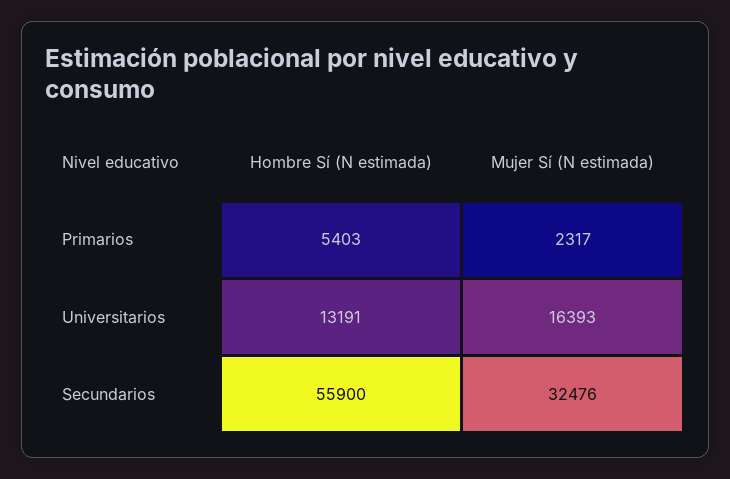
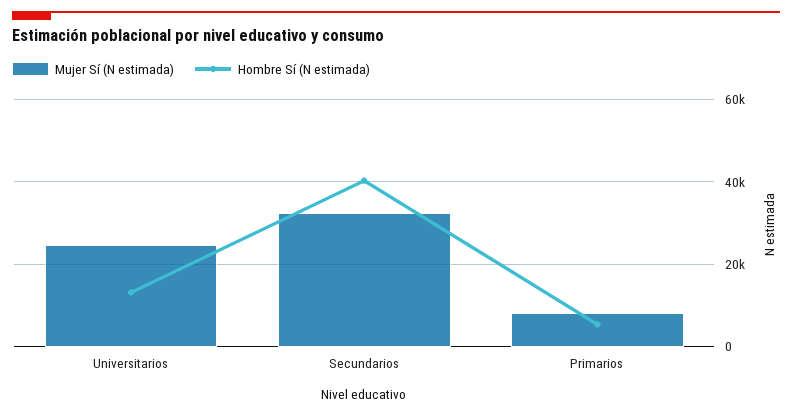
  {
    "Hombre Sí (N estimada)": {
      "Primarios": 5403,
      "Universitarios": 13191,
-     "Secundarios": 55900
+     "Secundarios": 40000
    },
    "Mujer Sí (N estimada)": {
-     "Primarios": 2317,
+     "Primarios": 8000,
-     "Universitarios": 16393,
+     "Universitarios": 24000,
      "Secundarios": 32476
    }
  }

